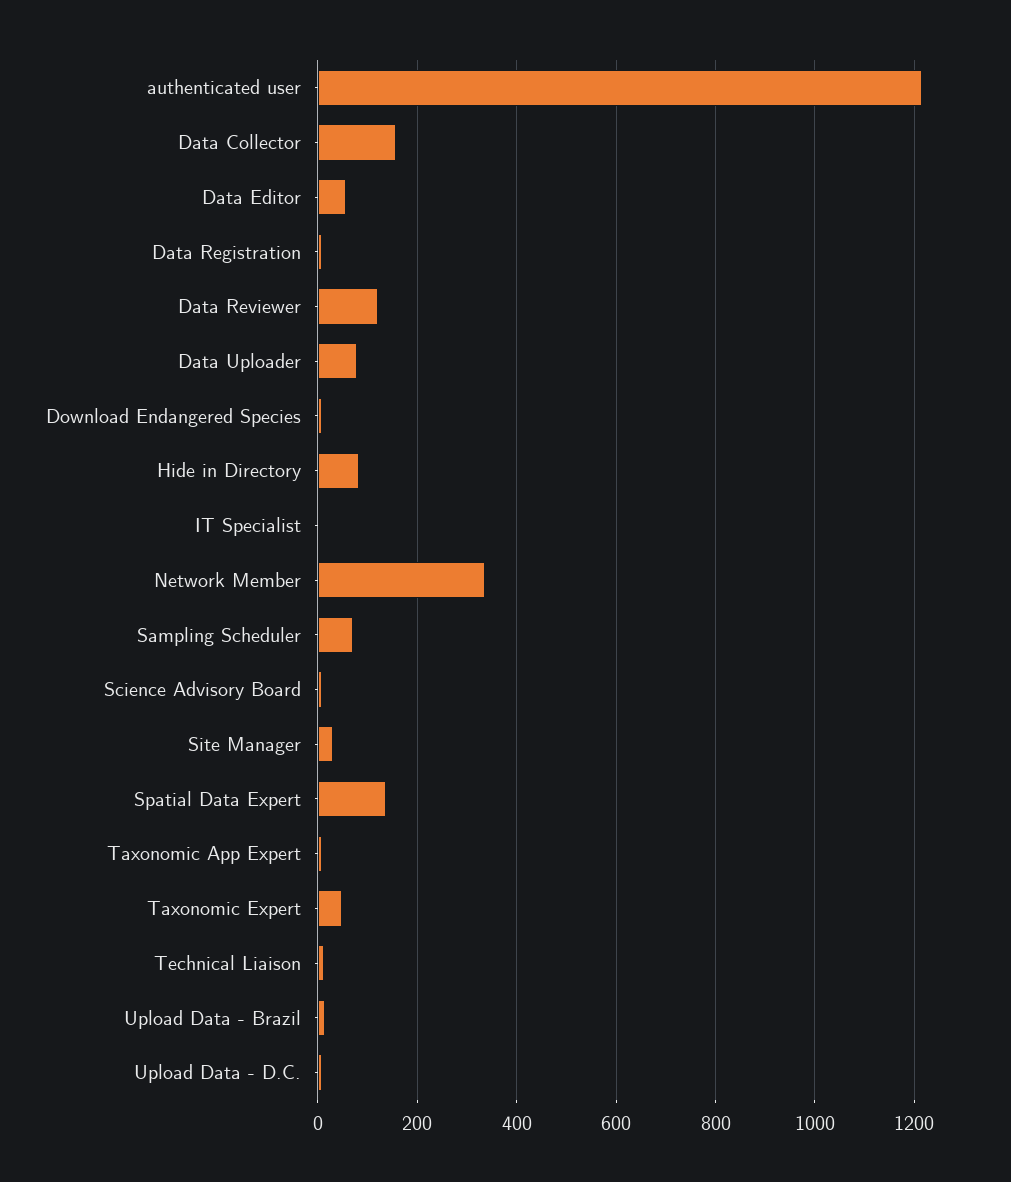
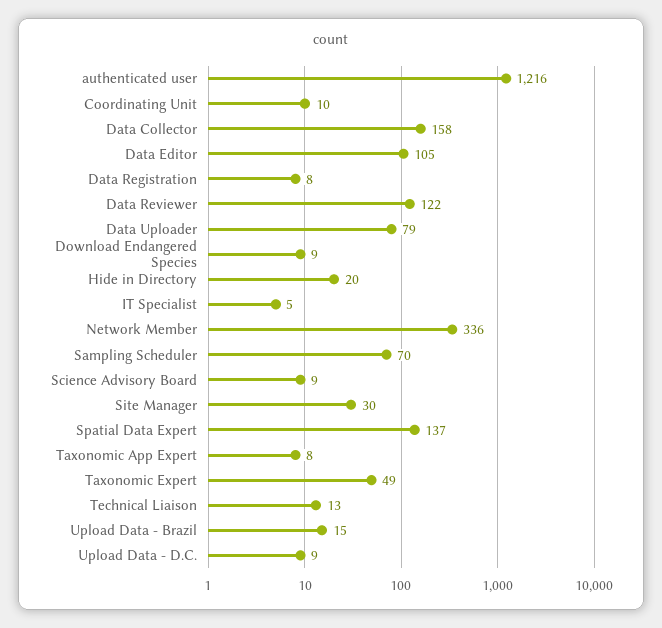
  {
    "authenticated user": 1216,
    "Data Collector": 158,
-   "Data Editor": 60,
+   "Data Editor": 105,
    "Data Registration": 8,
    "Data Reviewer": 122,
    "Data Uploader": 79,
    "Download Endangered Species": 9,
-   "Hide in Directory": 80,
+   "Hide in Directory": 20,
    "IT Specialist": 5,
    "Network Member": 336,
    "Sampling Scheduler": 70,
    "Science Advisory Board": 9,
    "Site Manager": 30,
    "Spatial Data Expert": 137,
    "Taxonomic App Expert": 8,
    "Taxonomic Expert": 49,
    "Technical Liaison": 13,
    "Upload Data - Brazil": 15,
-   "Upload Data - D.C.": 9
+   "Upload Data - D.C.": 9,
+   "Coordinating Unit": 10
  }

